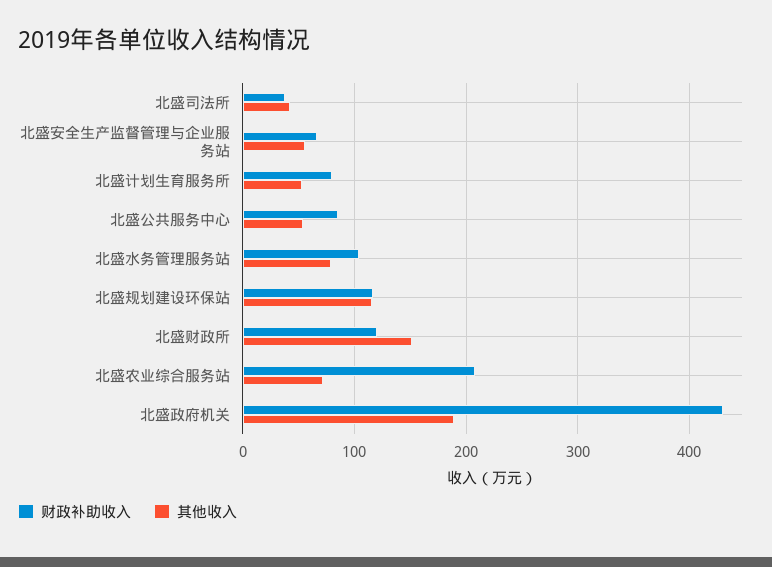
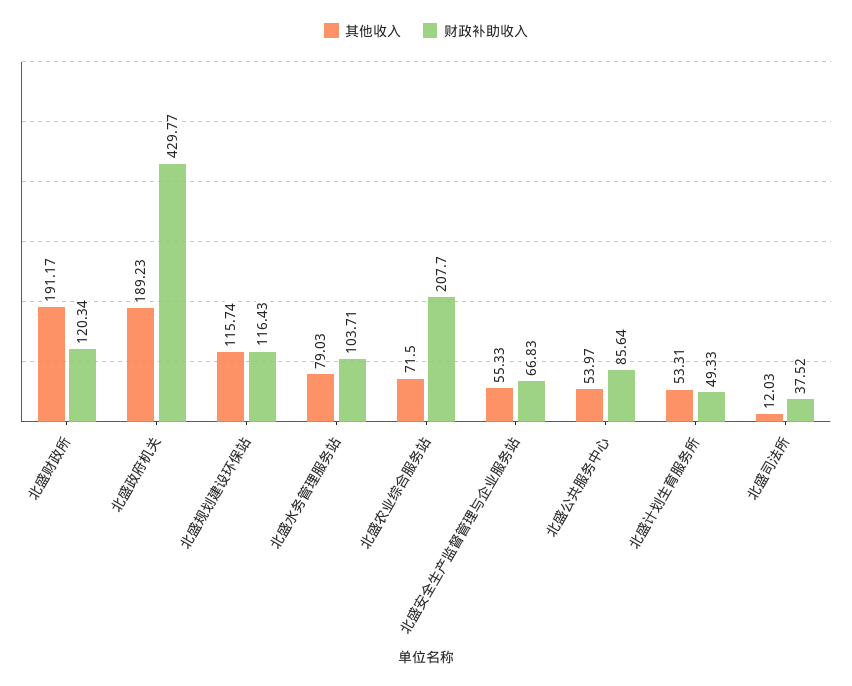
  {
    "财政补助收入": {
      "北盛司法所": 37.52,
      "北盛安全生产监督管理与企业服务站": 66.83,
-     "北盛计划生育服务所": 80,
+     "北盛计划生育服务所": 49.33,
      "北盛公共服务中心": 85.64,
      "北盛水务管理服务站": 103.71,
      "北盛规划建设环保站": 116.43,
      "北盛财政所": 120.34,
      "北盛农业综合服务站": 207.7,
      "北盛政府机关": 429.77
    },
    "其他收入": {
-     "北盛司法所": 40,
+     "北盛司法所": 12.03,
      "北盛安全生产监督管理与企业服务站": 55.33,
      "北盛计划生育服务所": 53.31,
      "北盛公共服务中心": 53.97,
      "北盛水务管理服务站": 79.03,
      "北盛规划建设环保站": 115.74,
-     "北盛财政所": 150,
+     "北盛财政所": 191.17,
      "北盛农业综合服务站": 71.5,
      "北盛政府机关": 189.23
    }
  }

